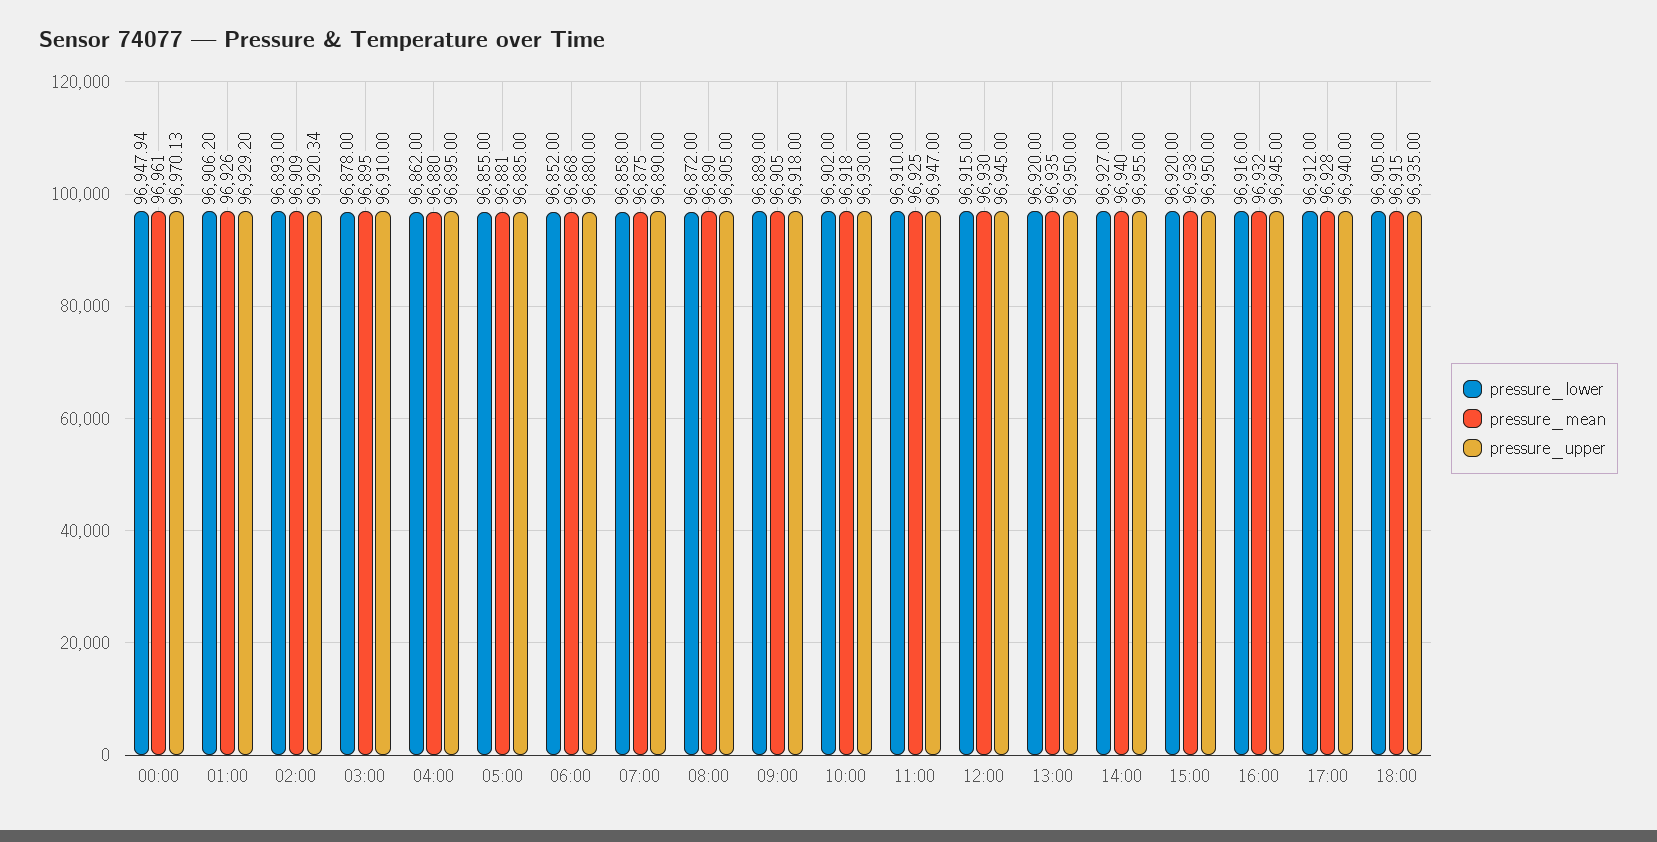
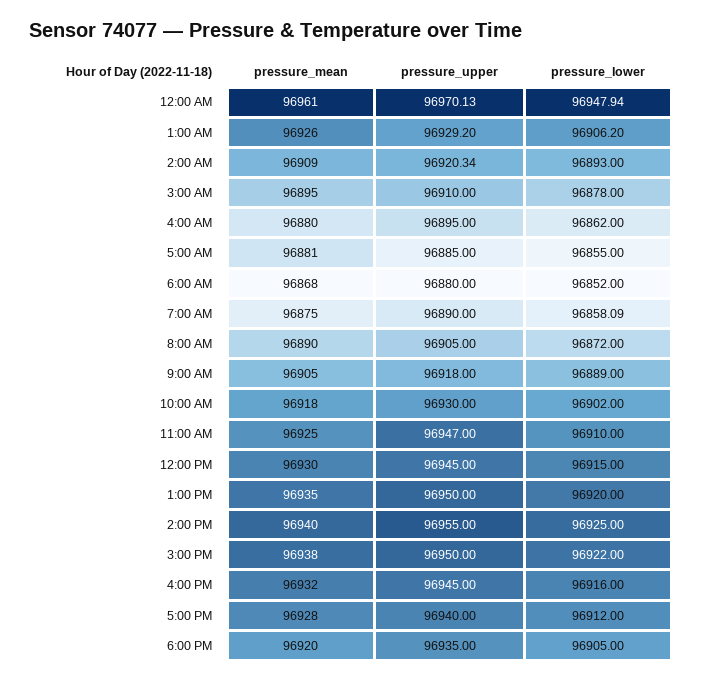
  {
    "pressure_lower": {
      "00:00": 96947.94,
      "01:00": 96906.2,
      "02:00": 96893,
      "03:00": 96878,
      "04:00": 96862,
      "05:00": 96855,
      "06:00": 96852,
-     "07:00": 96858,
+     "07:00": 96858.09,
      "08:00": 96872,
      "09:00": 96889,
      "10:00": 96902,
      "11:00": 96910,
      "12:00": 96915,
      "13:00": 96920,
-     "14:00": 96927,
+     "14:00": 96925,
-     "15:00": 96920,
+     "15:00": 96922,
      "16:00": 96916,
      "17:00": 96912,
      "18:00": 96905
    },
    "pressure_mean": {
      "00:00": 96961,
      "01:00": 96926,
      "02:00": 96909,
      "03:00": 96895,
      "04:00": 96880,
      "05:00": 96881,
      "06:00": 96868,
      "07:00": 96875,
      "08:00": 96890,
      "09:00": 96905,
      "10:00": 96918,
      "11:00": 96925,
      "12:00": 96930,
      "13:00": 96935,
      "14:00": 96940,
      "15:00": 96938,
      "16:00": 96932,
      "17:00": 96928,
-     "18:00": 96915
+     "18:00": 96920
    },
    "pressure_upper": {
      "00:00": 96970.13,
      "01:00": 96929.2,
      "02:00": 96920.34,
      "03:00": 96910,
      "04:00": 96895,
      "05:00": 96885,
      "06:00": 96880,
      "07:00": 96890,
      "08:00": 96905,
      "09:00": 96918,
      "10:00": 96930,
      "11:00": 96947,
      "12:00": 96945,
      "13:00": 96950,
      "14:00": 96955,
      "15:00": 96950,
      "16:00": 96945,
      "17:00": 96940,
      "18:00": 96935
    }
  }

